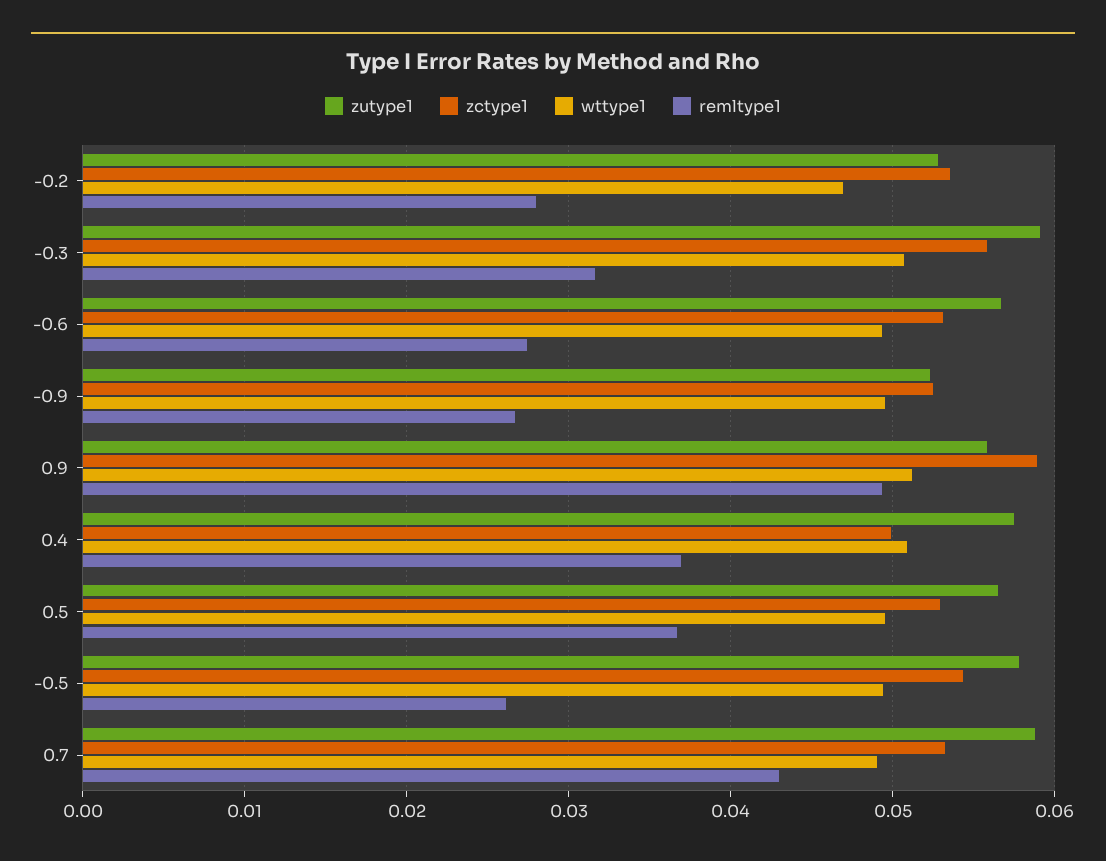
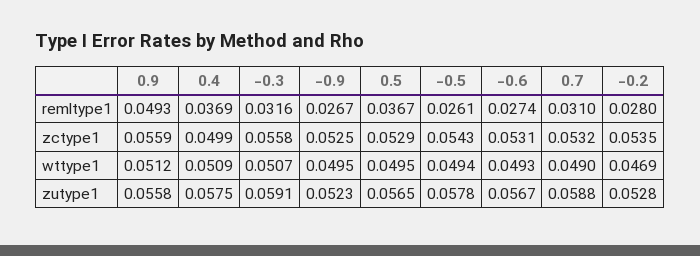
  {
    "zutype1": {
      "-0.2": 0.0528,
      "-0.3": 0.0591,
      "-0.6": 0.0567,
      "-0.9": 0.0523,
      "0.9": 0.0558,
      "0.4": 0.0575,
      "0.5": 0.0565,
      "-0.5": 0.0578,
      "0.7": 0.0588
    },
    "zctype1": {
      "-0.2": 0.0535,
      "-0.3": 0.0558,
      "-0.6": 0.0531,
      "-0.9": 0.0525,
-     "0.9": 0.059,
+     "0.9": 0.0559,
      "0.4": 0.0499,
      "0.5": 0.0529,
      "-0.5": 0.0543,
      "0.7": 0.0532
    },
    "wttype1": {
      "-0.2": 0.0469,
      "-0.3": 0.0507,
      "-0.6": 0.0493,
      "-0.9": 0.0495,
      "0.9": 0.0512,
      "0.4": 0.0509,
      "0.5": 0.0495,
      "-0.5": 0.0494,
      "0.7": 0.049
    },
    "remltype1": {
      "-0.2": 0.028,
      "-0.3": 0.0316,
      "-0.6": 0.0274,
      "-0.9": 0.0267,
      "0.9": 0.0493,
      "0.4": 0.0369,
      "0.5": 0.0367,
      "-0.5": 0.0261,
-     "0.7": 0.043
+     "0.7": 0.031
    }
  }

